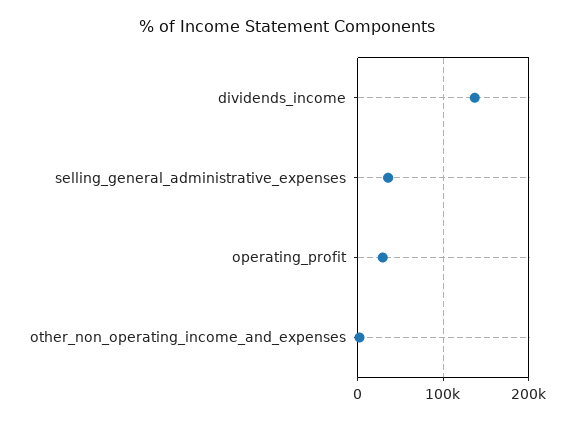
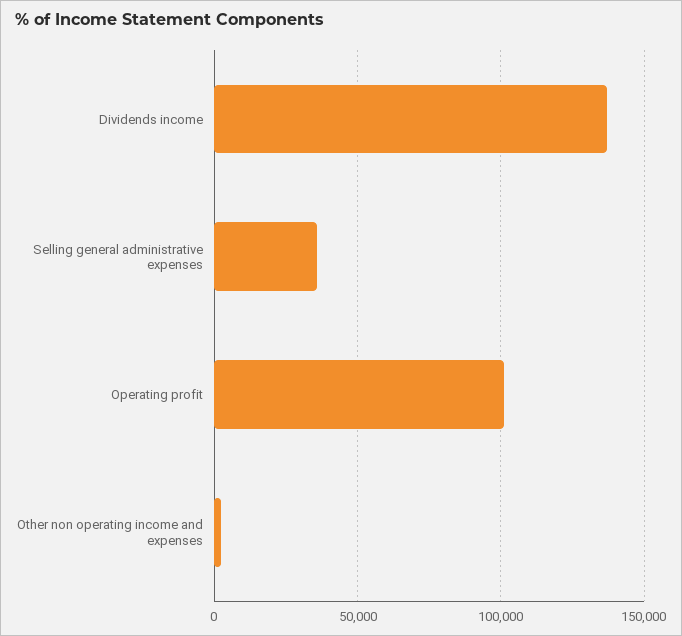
  {
    "dividends_income": 135000,
    "selling_general_administrative_expenses": 35000,
-   "operating_profit": 30000,
+   "operating_profit": 100000,
    "other_non_operating_income_and_expenses": 0
  }

